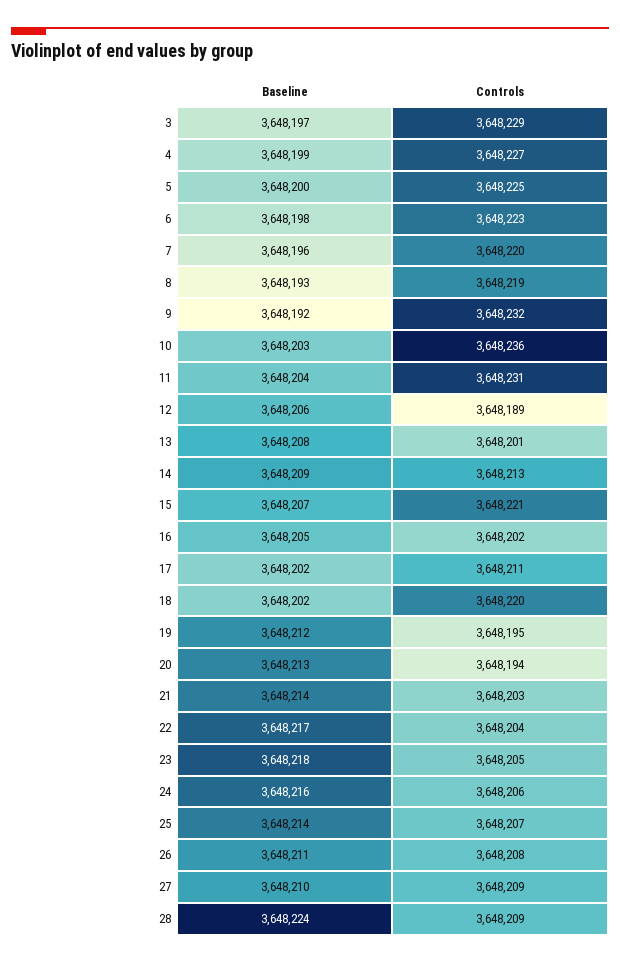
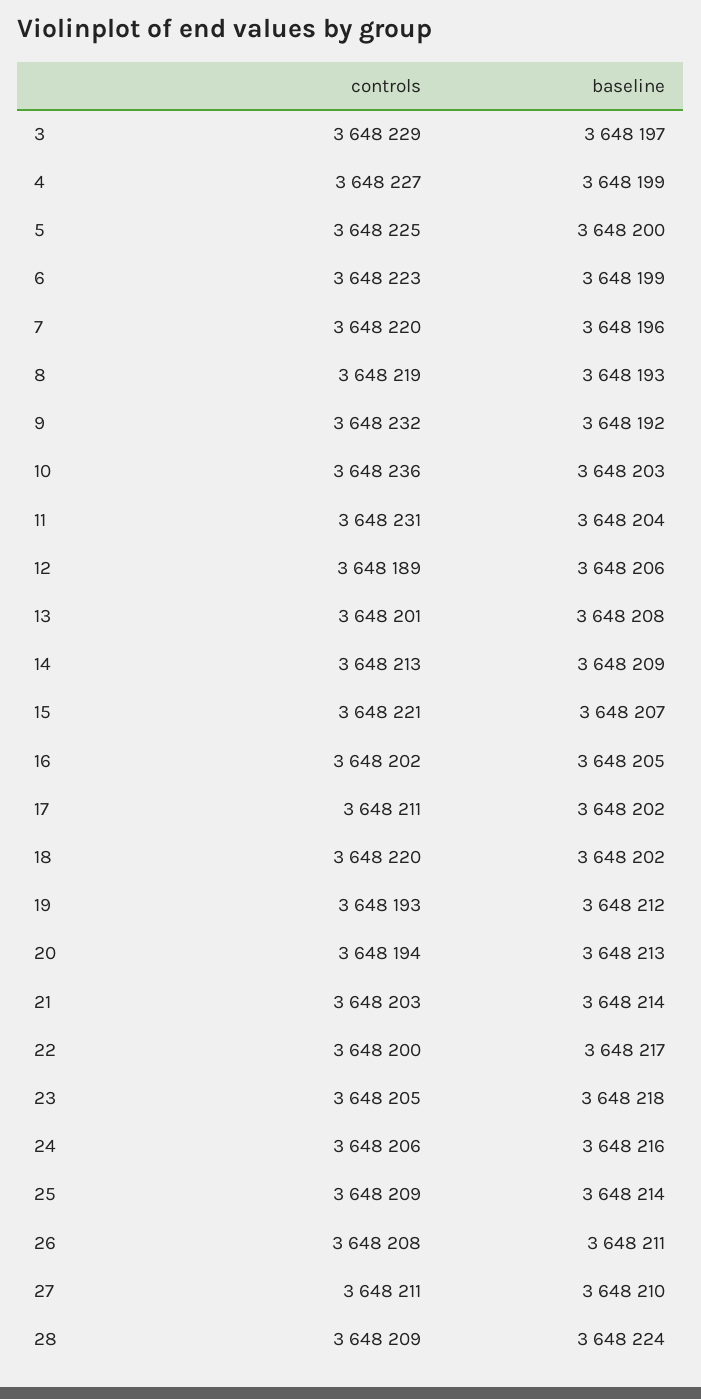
  {
    "Baseline": {
      "3": 3648197,
      "4": 3648199,
      "5": 3648200,
-     "6": 3648198,
+     "6": 3648199,
      "7": 3648196,
      "8": 3648193,
      "9": 3648192,
      "10": 3648203,
      "11": 3648204,
      "12": 3648206,
      "13": 3648208,
      "14": 3648209,
      "15": 3648207,
      "16": 3648205,
      "17": 3648202,
      "18": 3648202,
      "19": 3648212,
      "20": 3648213,
      "21": 3648214,
      "22": 3648217,
      "23": 3648218,
      "24": 3648216,
      "25": 3648214,
      "26": 3648211,
      "27": 3648210,
      "28": 3648224
    },
    "Controls": {
      "3": 3648229,
      "4": 3648227,
      "5": 3648225,
      "6": 3648223,
      "7": 3648220,
      "8": 3648219,
      "9": 3648232,
      "10": 3648236,
      "11": 3648231,
      "12": 3648189,
      "13": 3648201,
      "14": 3648213,
      "15": 3648221,
      "16": 3648202,
      "17": 3648211,
      "18": 3648220,
-     "19": 3648195,
+     "19": 3648193,
      "20": 3648194,
      "21": 3648203,
-     "22": 3648204,
+     "22": 3648200,
      "23": 3648205,
      "24": 3648206,
-     "25": 3648207,
+     "25": 3648209,
      "26": 3648208,
-     "27": 3648209,
+     "27": 3648211,
      "28": 3648209
    }
  }

